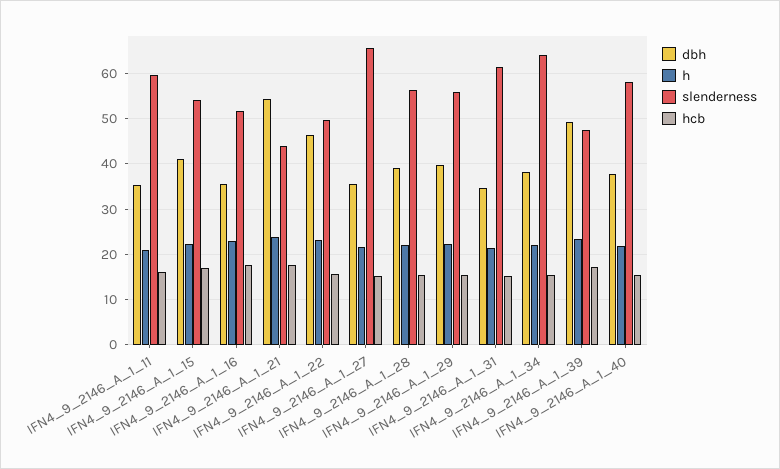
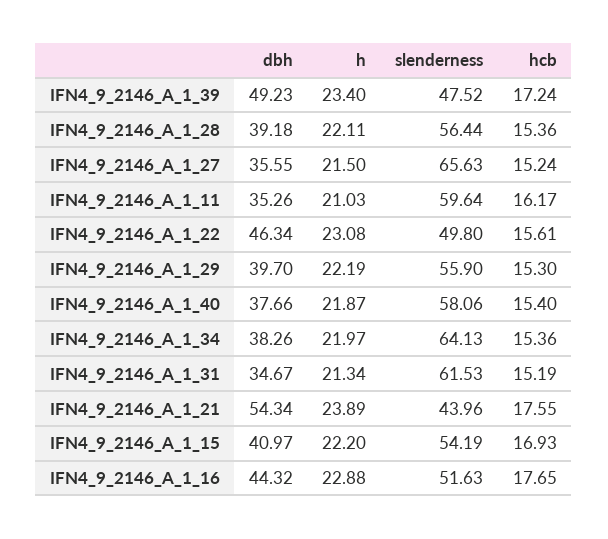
  {
    "dbh": {
      "IFN4_9_2146_A_1_11": 35.26,
      "IFN4_9_2146_A_1_15": 40.97,
-     "IFN4_9_2146_A_1_16": 36,
+     "IFN4_9_2146_A_1_16": 44.32,
      "IFN4_9_2146_A_1_21": 54.34,
      "IFN4_9_2146_A_1_22": 46.34,
      "IFN4_9_2146_A_1_27": 35.55,
      "IFN4_9_2146_A_1_28": 39.18,
      "IFN4_9_2146_A_1_29": 39.7,
      "IFN4_9_2146_A_1_31": 34.67,
      "IFN4_9_2146_A_1_34": 38.26,
      "IFN4_9_2146_A_1_39": 49.23,
      "IFN4_9_2146_A_1_40": 37.66
    },
    "h": {
      "IFN4_9_2146_A_1_11": 21.03,
      "IFN4_9_2146_A_1_15": 22.2,
      "IFN4_9_2146_A_1_16": 22.88,
      "IFN4_9_2146_A_1_21": 23.89,
      "IFN4_9_2146_A_1_22": 23.08,
      "IFN4_9_2146_A_1_27": 21.5,
      "IFN4_9_2146_A_1_28": 22.11,
      "IFN4_9_2146_A_1_29": 22.19,
      "IFN4_9_2146_A_1_31": 21.34,
      "IFN4_9_2146_A_1_34": 21.97,
      "IFN4_9_2146_A_1_39": 23.4,
      "IFN4_9_2146_A_1_40": 21.87
    },
    "slenderness": {
      "IFN4_9_2146_A_1_11": 59.64,
      "IFN4_9_2146_A_1_15": 54.19,
      "IFN4_9_2146_A_1_16": 51.63,
      "IFN4_9_2146_A_1_21": 43.96,
      "IFN4_9_2146_A_1_22": 49.8,
      "IFN4_9_2146_A_1_27": 65.63,
      "IFN4_9_2146_A_1_28": 56.44,
      "IFN4_9_2146_A_1_29": 55.9,
      "IFN4_9_2146_A_1_31": 61.53,
      "IFN4_9_2146_A_1_34": 64.13,
      "IFN4_9_2146_A_1_39": 47.52,
      "IFN4_9_2146_A_1_40": 58.06
    },
    "hcb": {
      "IFN4_9_2146_A_1_11": 16.17,
      "IFN4_9_2146_A_1_15": 16.93,
      "IFN4_9_2146_A_1_16": 17.65,
      "IFN4_9_2146_A_1_21": 17.55,
      "IFN4_9_2146_A_1_22": 15.61,
      "IFN4_9_2146_A_1_27": 15.24,
      "IFN4_9_2146_A_1_28": 15.36,
      "IFN4_9_2146_A_1_29": 15.3,
      "IFN4_9_2146_A_1_31": 15.19,
      "IFN4_9_2146_A_1_34": 15.36,
      "IFN4_9_2146_A_1_39": 17.24,
      "IFN4_9_2146_A_1_40": 15.4
    }
  }

